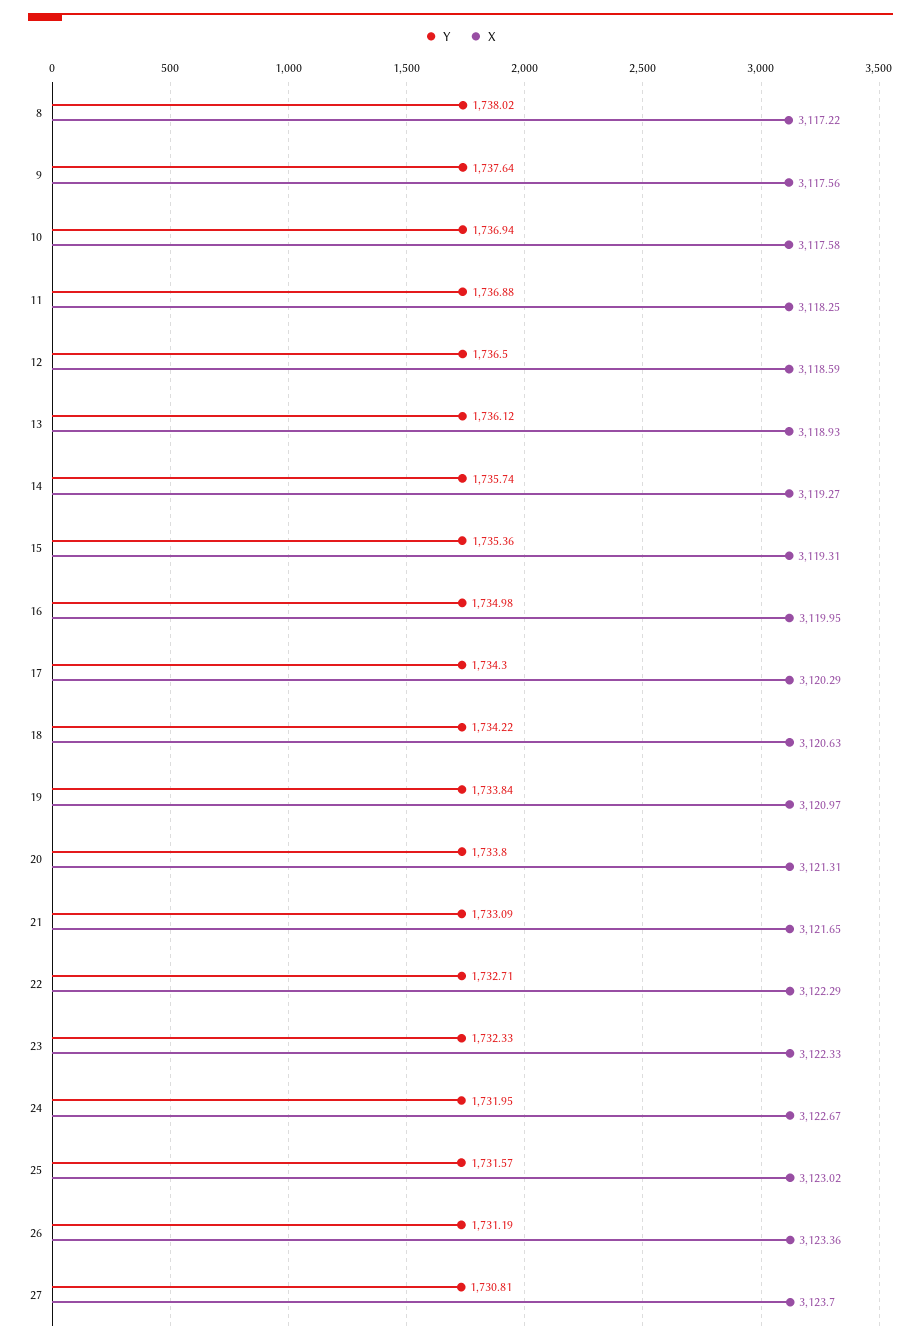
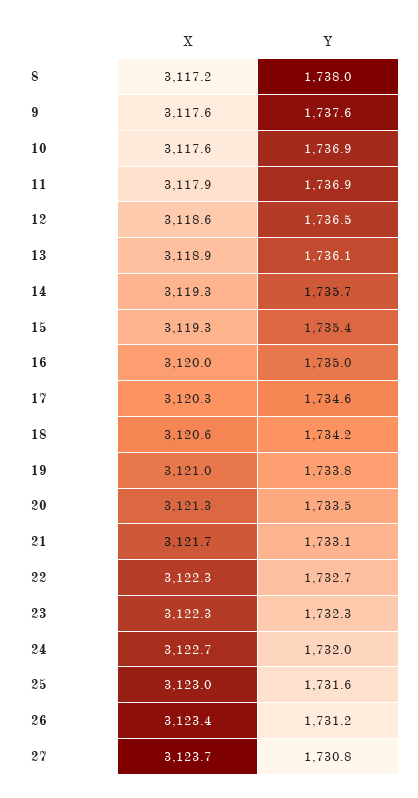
  {
    "Y": {
      "8": 1738.02,
      "9": 1737.64,
      "10": 1736.94,
      "11": 1736.88,
      "12": 1736.5,
      "13": 1736.12,
      "14": 1735.74,
      "15": 1735.36,
      "16": 1734.98,
-     "17": 1734.3,
+     "17": 1734.6,
      "18": 1734.22,
      "19": 1733.84,
-     "20": 1733.8,
+     "20": 1733.5,
      "21": 1733.09,
      "22": 1732.71,
      "23": 1732.33,
      "24": 1731.95,
      "25": 1731.57,
      "26": 1731.19,
      "27": 1730.81
    },
    "X": {
      "8": 3117.22,
      "9": 3117.56,
      "10": 3117.58,
-     "11": 3118.25,
+     "11": 3117.9,
      "12": 3118.59,
      "13": 3118.93,
      "14": 3119.27,
      "15": 3119.31,
      "16": 3119.95,
      "17": 3120.29,
      "18": 3120.63,
      "19": 3120.97,
      "20": 3121.31,
      "21": 3121.65,
      "22": 3122.29,
      "23": 3122.33,
      "24": 3122.67,
      "25": 3123.02,
      "26": 3123.36,
      "27": 3123.7
    }
  }

